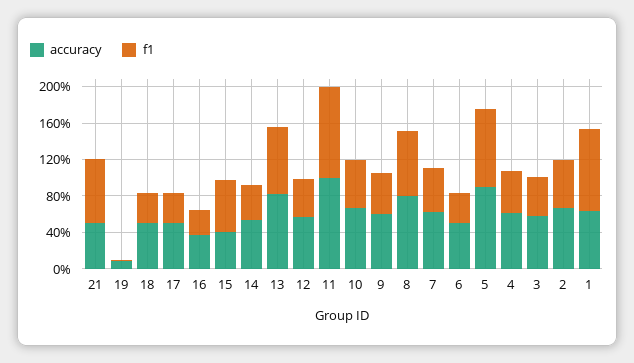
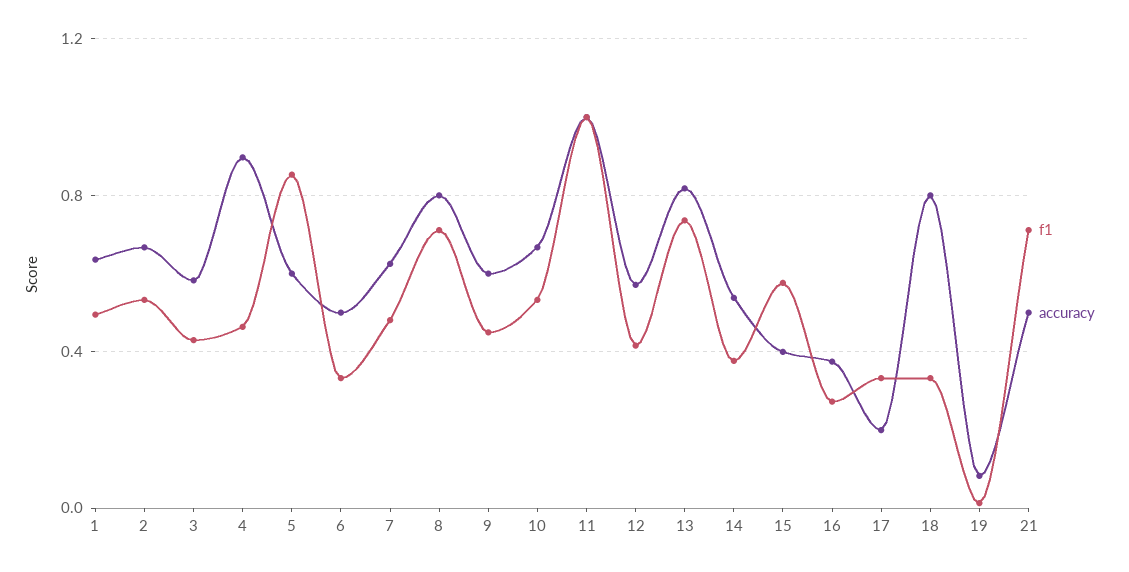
  {
    "accuracy": {
      "21": 0.5,
      "19": 0.1,
-     "18": 0.5,
+     "18": 0.8,
-     "17": 0.5,
+     "17": 0.2,
      "16": 0.4,
      "15": 0.4,
      "14": 0.55,
      "13": 0.8,
      "12": 0.55,
      "11": 1,
      "10": 0.65,
      "9": 0.6,
      "8": 0.8,
      "7": 0.65,
      "6": 0.5,
-     "5": 0.9,
+     "5": 0.6,
-     "4": 0.6,
+     "4": 0.9,
      "3": 0.6,
      "2": 0.65,
      "1": 0.65
    },
    "f1": {
      "21": 0.7,
      "19": 0,
      "18": 0.35,
      "17": 0.35,
      "16": 0.25,
      "15": 0.6,
      "14": 0.4,
      "13": 0.75,
      "12": 0.4,
      "11": 1,
      "10": 0.55,
      "9": 0.45,
      "8": 0.7,
      "7": 0.5,
      "6": 0.35,
      "5": 0.85,
      "4": 0.45,
      "3": 0.45,
      "2": 0.55,
-     "1": 0.9
+     "1": 0.5
    }
  }

